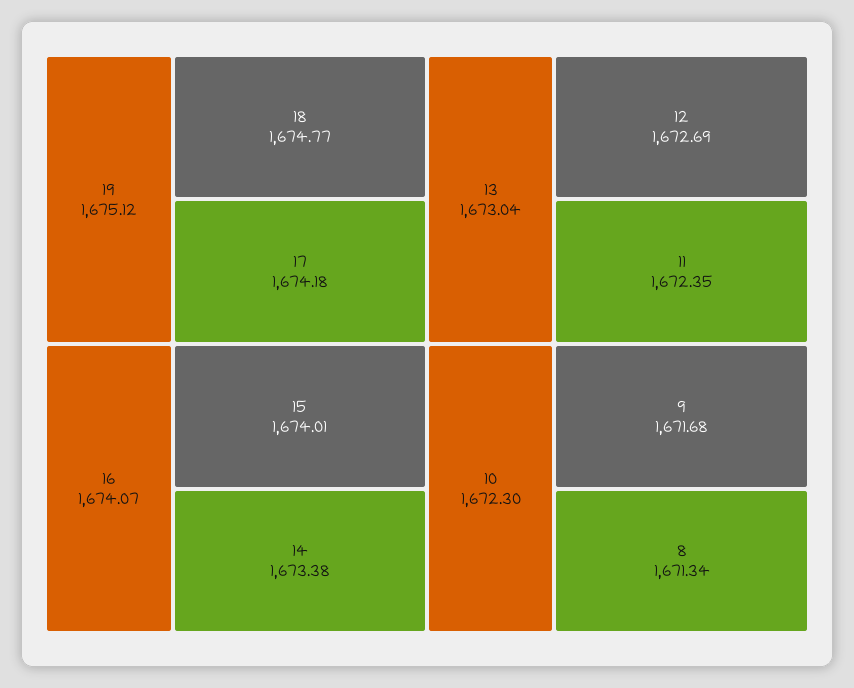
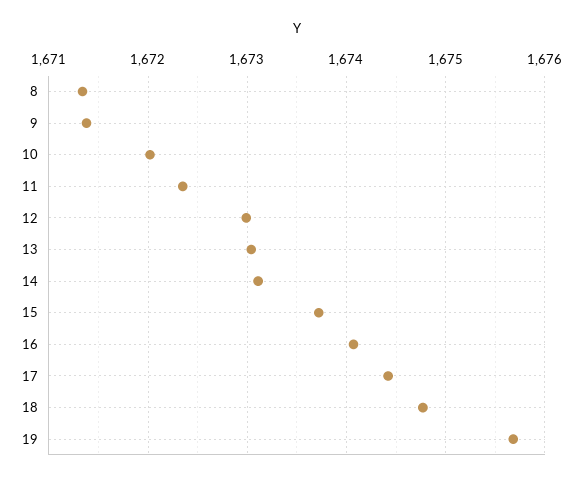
  {
-   "19": 1675.12,
+   "19": 1675.7,
    "18": 1674.77,
-   "17": 1674.18,
+   "17": 1674.4,
    "16": 1674.07,
-   "15": 1674.01,
+   "15": 1673.7,
-   "14": 1673.38,
+   "14": 1673.1,
    "13": 1673.04,
-   "12": 1672.69,
+   "12": 1673,
    "11": 1672.35,
-   "10": 1672.3,
+   "10": 1672,
-   "9": 1671.68,
+   "9": 1671.4,
    "8": 1671.34
  }

